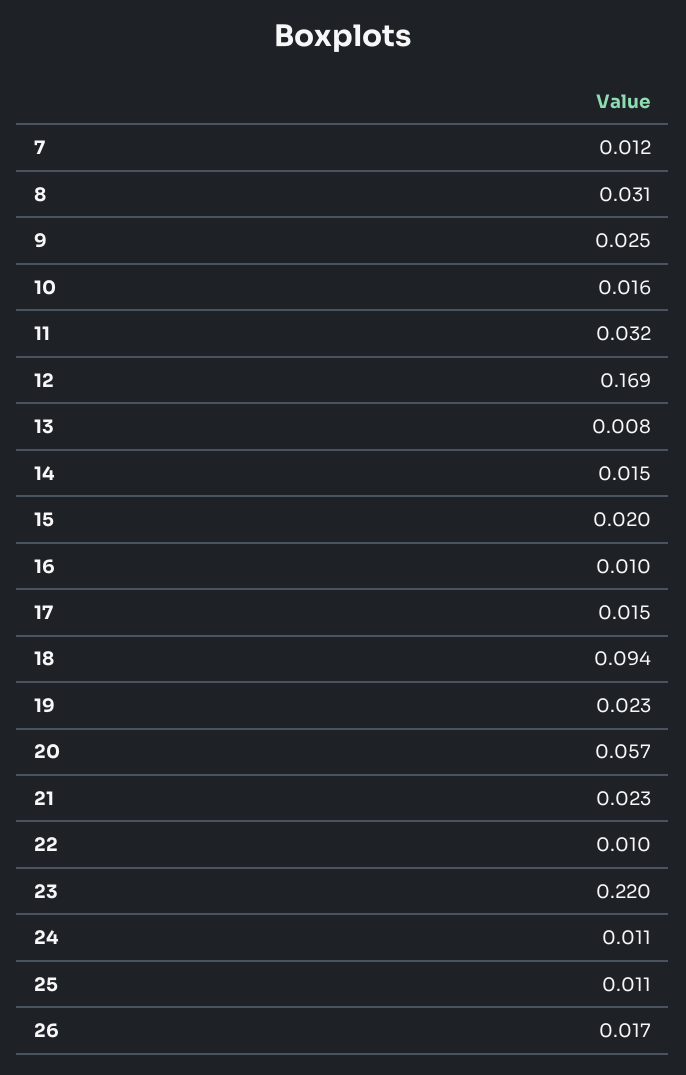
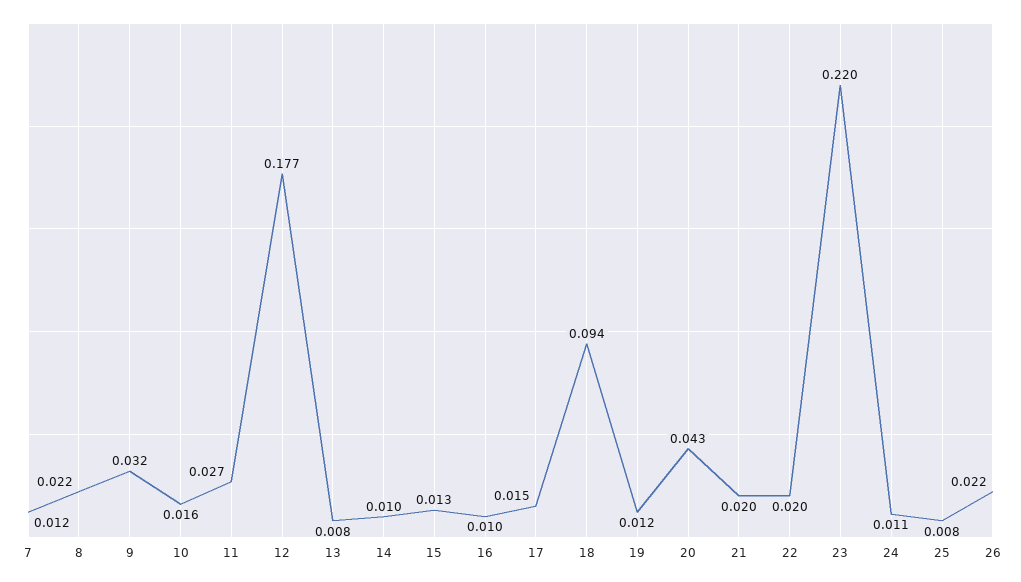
  {
    "7": 0.012,
-   "8": 0.031,
+   "8": 0.022,
-   "9": 0.025,
+   "9": 0.032,
    "10": 0.016,
-   "11": 0.032,
+   "11": 0.027,
-   "12": 0.169,
+   "12": 0.177,
    "13": 0.008,
-   "14": 0.015,
+   "14": 0.01,
-   "15": 0.02,
+   "15": 0.013,
    "16": 0.01,
    "17": 0.015,
    "18": 0.094,
-   "19": 0.023,
+   "19": 0.012,
-   "20": 0.057,
+   "20": 0.043,
-   "21": 0.023,
+   "21": 0.02,
-   "22": 0.01,
+   "22": 0.02,
    "23": 0.22,
    "24": 0.011,
-   "25": 0.011,
+   "25": 0.008,
-   "26": 0.017
+   "26": 0.022
  }

